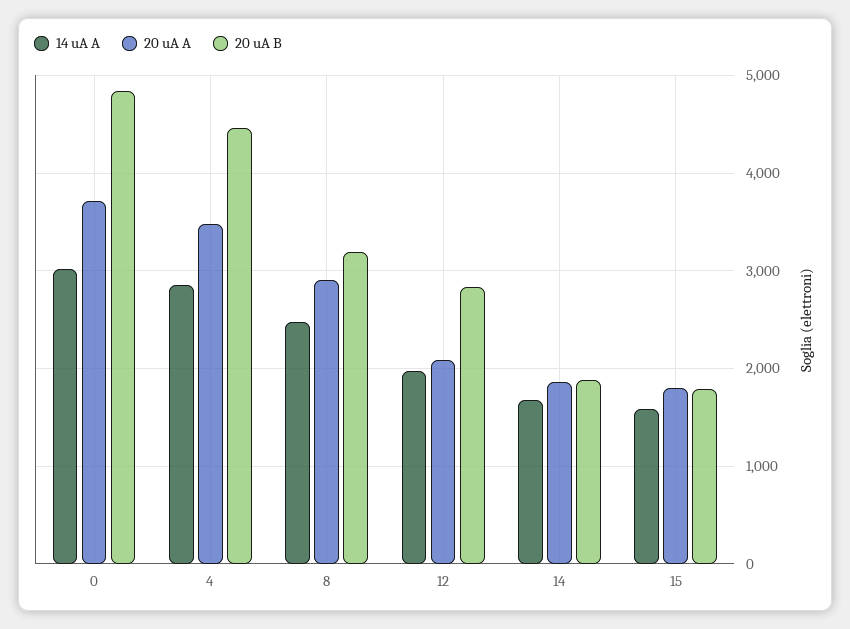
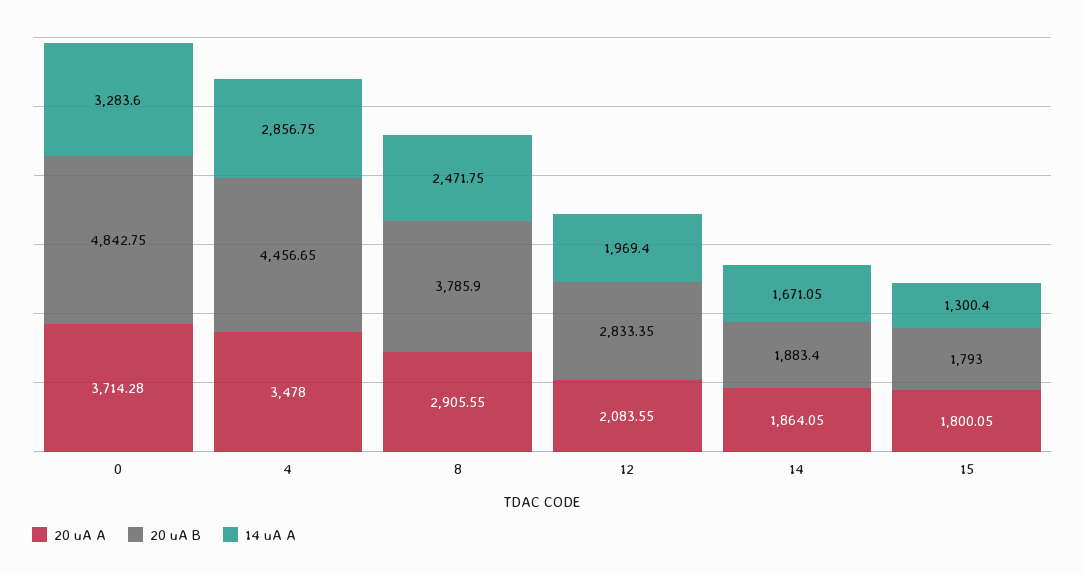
  {
    "14 uA A": {
-     "0": 3000,
+     "0": 3283.6,
      "4": 2856.75,
      "8": 2471.75,
      "12": 1969.4,
      "14": 1671.05,
-     "15": 1600
+     "15": 1300.4
    },
    "20 uA A": {
      "0": 3714.28,
      "4": 3478,
      "8": 2905.55,
      "12": 2083.55,
      "14": 1864.05,
      "15": 1800.05
    },
    "20 uA B": {
      "0": 4842.75,
      "4": 4456.65,
-     "8": 3200,
+     "8": 3785.9,
      "12": 2833.35,
      "14": 1883.4,
      "15": 1793
    }
  }

